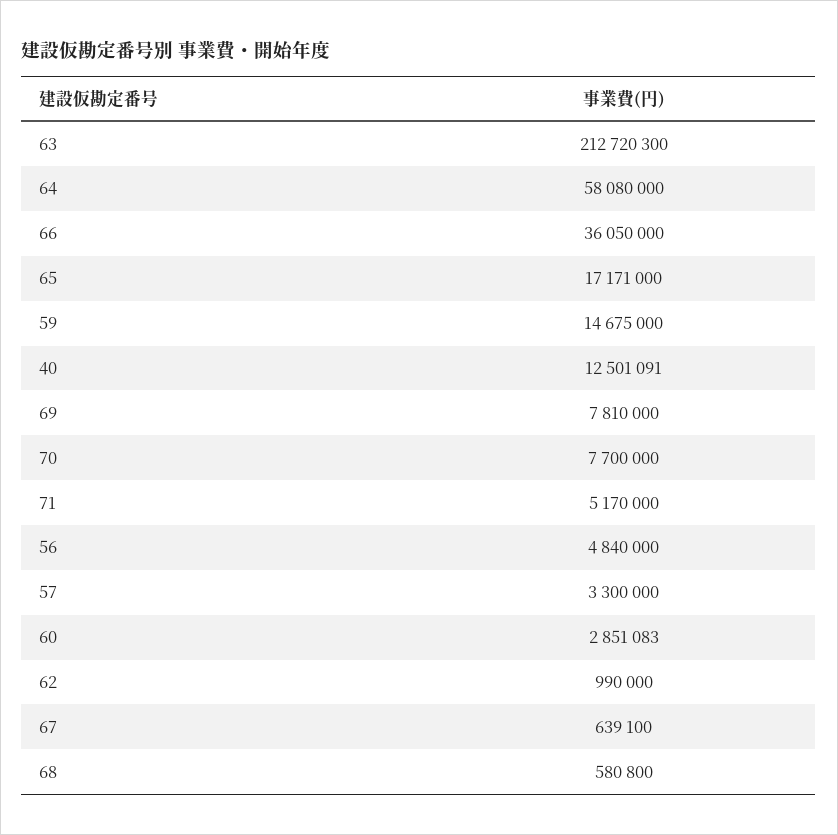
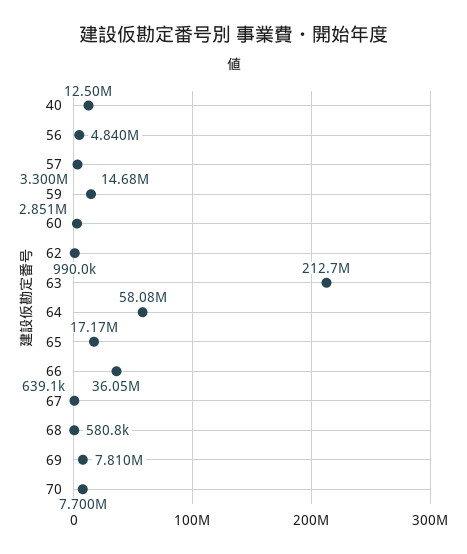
  {
    "63": 212720300,
    "64": 58080000,
    "66": 36050000,
    "65": 17171000,
    "59": 14675000,
    "40": 12501091,
    "69": 7810000,
    "70": 7700000,
-   "71": 5170000,
    "56": 4840000,
    "57": 3300000,
    "60": 2851083,
    "62": 990000,
    "67": 639100,
    "68": 580800
  }

